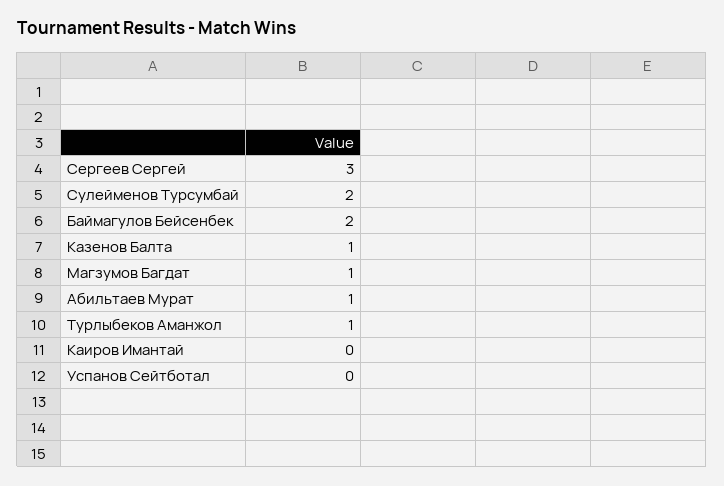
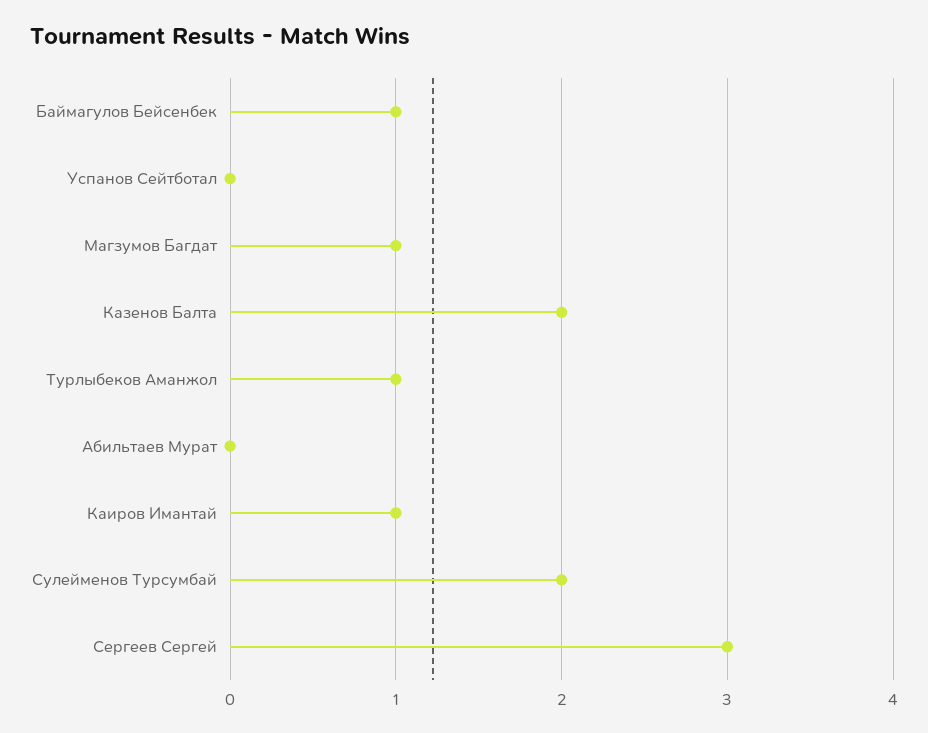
  {
    "Сергеев Сергей": 3,
    "Сулейменов Турсумбай": 2,
-   "Баймагулов Бейсенбек": 2,
+   "Баймагулов Бейсенбек": 1,
-   "Казенов Балта": 1,
+   "Казенов Балта": 2,
    "Магзумов Багдат": 1,
-   "Абильтаев Мурат": 1,
+   "Абильтаев Мурат": 0,
    "Турлыбеков Аманжол": 1,
-   "Каиров Имантай": 0,
+   "Каиров Имантай": 1,
    "Успанов Сейтботал": 0
  }

